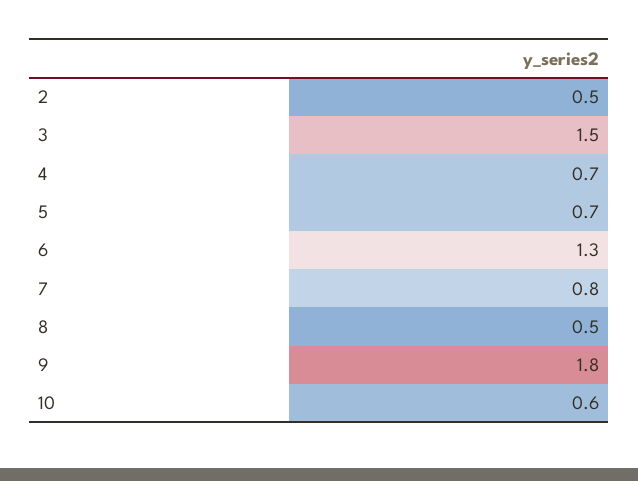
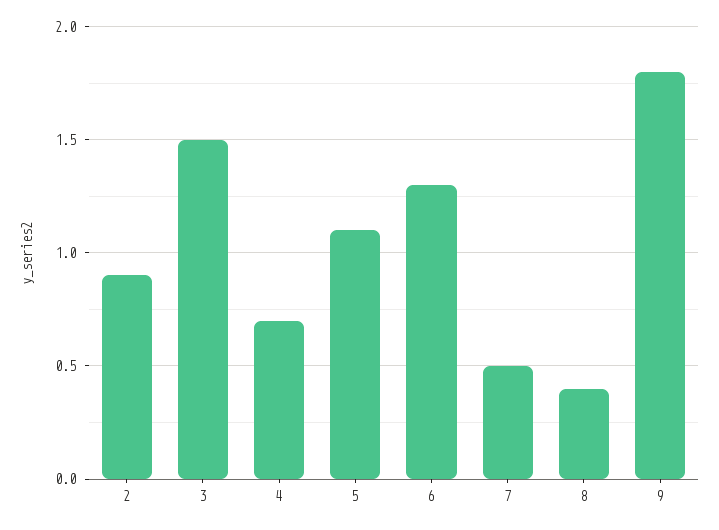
  {
-   "2": 0.5,
+   "2": 0.9,
    "3": 1.5,
    "4": 0.7,
-   "5": 0.7,
+   "5": 1.1,
    "6": 1.3,
-   "7": 0.8,
+   "7": 0.5,
-   "8": 0.5,
+   "8": 0.4,
-   "9": 1.8,
+   "9": 1.8
-   "10": 0.6
  }

